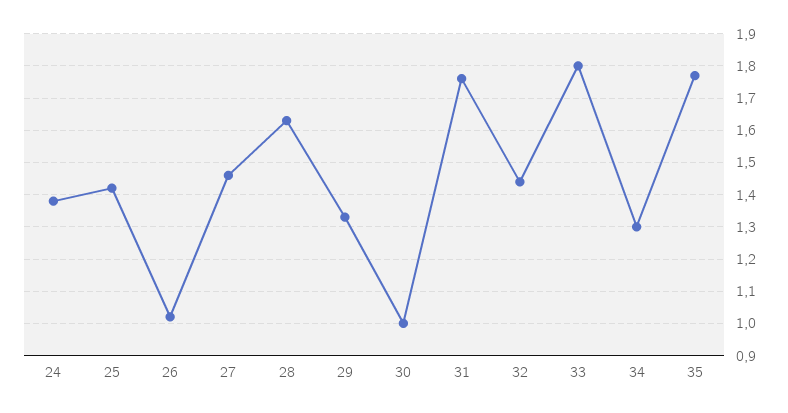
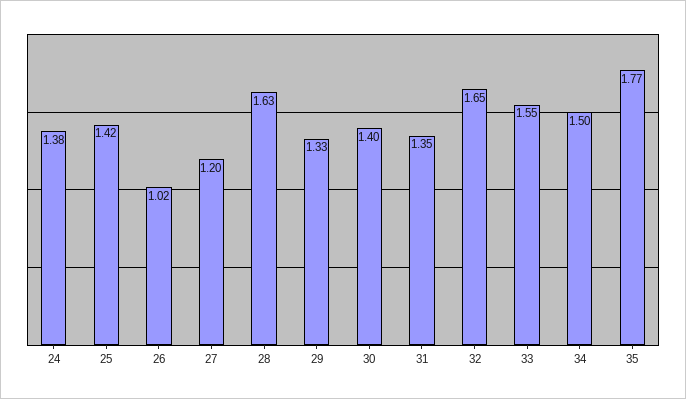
  {
    "24": 1.38,
    "25": 1.42,
    "26": 1.02,
-   "27": 1.45,
+   "27": 1.2,
    "28": 1.63,
    "29": 1.33,
-   "30": 1,
+   "30": 1.4,
-   "31": 1.75,
+   "31": 1.35,
-   "32": 1.45,
+   "32": 1.65,
-   "33": 1.8,
+   "33": 1.55,
-   "34": 1.3,
+   "34": 1.5,
    "35": 1.77
  }

